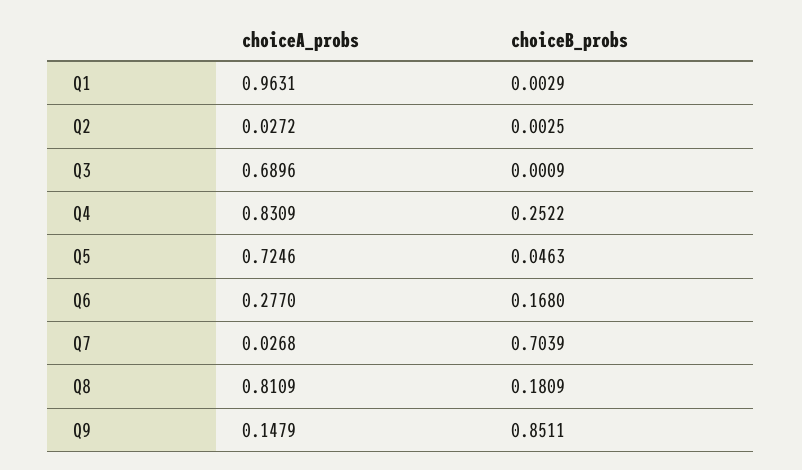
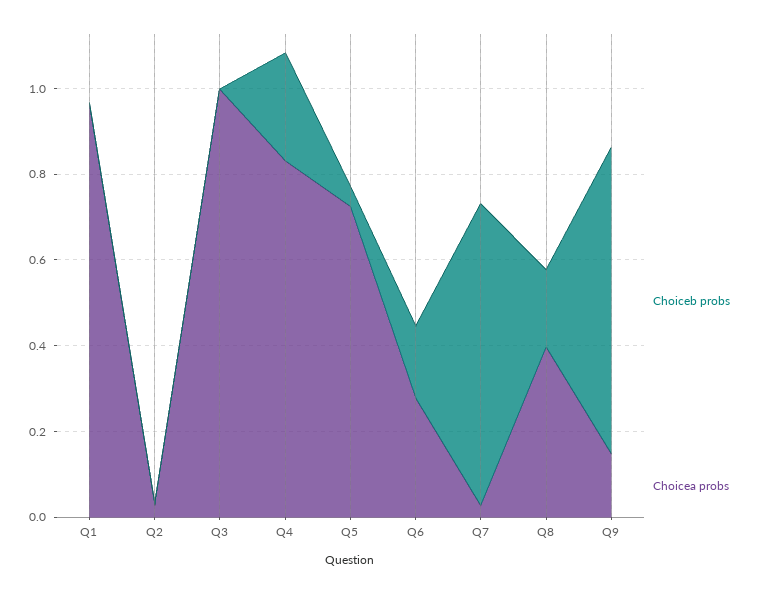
  {
    "choiceA_probs": {
      "Q1": 0.9631,
      "Q2": 0.0272,
-     "Q3": 0.6896,
+     "Q3": 1,
      "Q4": 0.8309,
      "Q5": 0.7246,
      "Q6": 0.277,
      "Q7": 0.0268,
-     "Q8": 0.8109,
+     "Q8": 0.4,
      "Q9": 0.1479
    },
    "choiceB_probs": {
      "Q1": 0.0029,
      "Q2": 0.0025,
      "Q3": 0.0009,
      "Q4": 0.2522,
      "Q5": 0.0463,
      "Q6": 0.168,
      "Q7": 0.7039,
      "Q8": 0.1809,
-     "Q9": 0.8511
+     "Q9": 0.7
    }
  }

